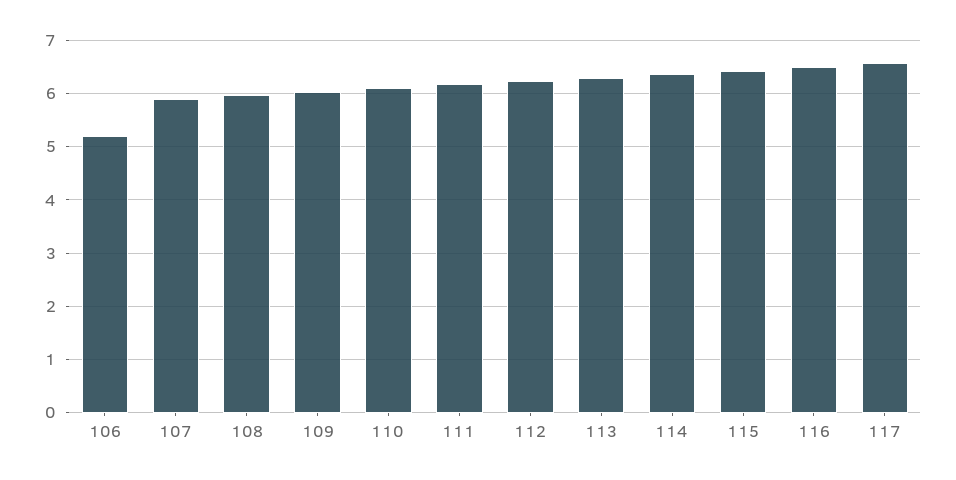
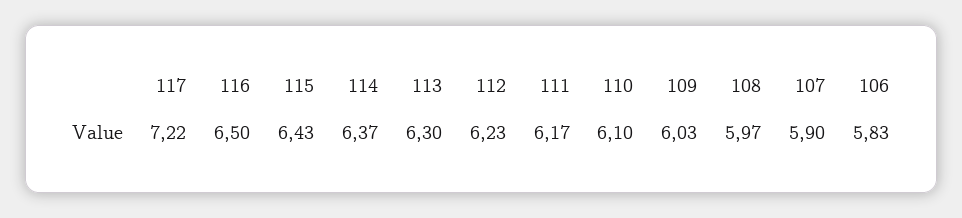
  {
-   "106": 5.2,
+   "106": 5.83,
    "107": 5.9,
    "108": 5.97,
    "109": 6.03,
    "110": 6.1,
    "111": 6.17,
    "112": 6.23,
    "113": 6.3,
    "114": 6.37,
    "115": 6.43,
    "116": 6.5,
-   "117": 6.6
+   "117": 7.22
  }

